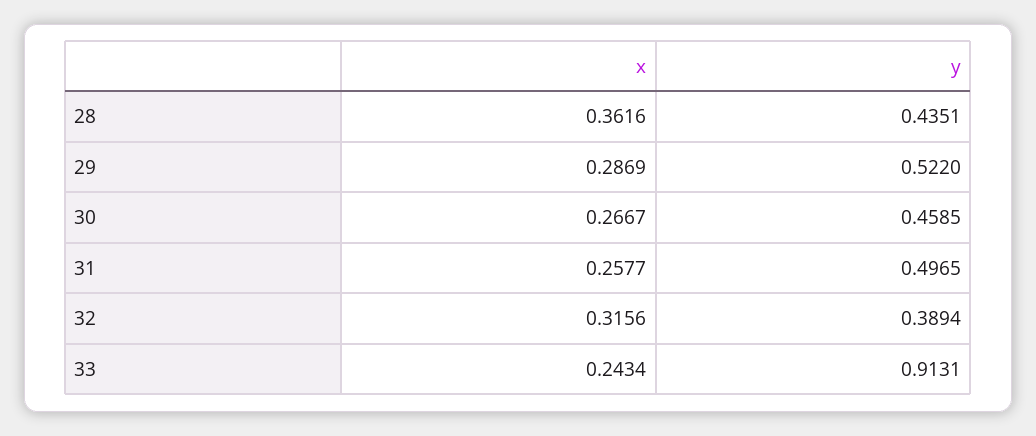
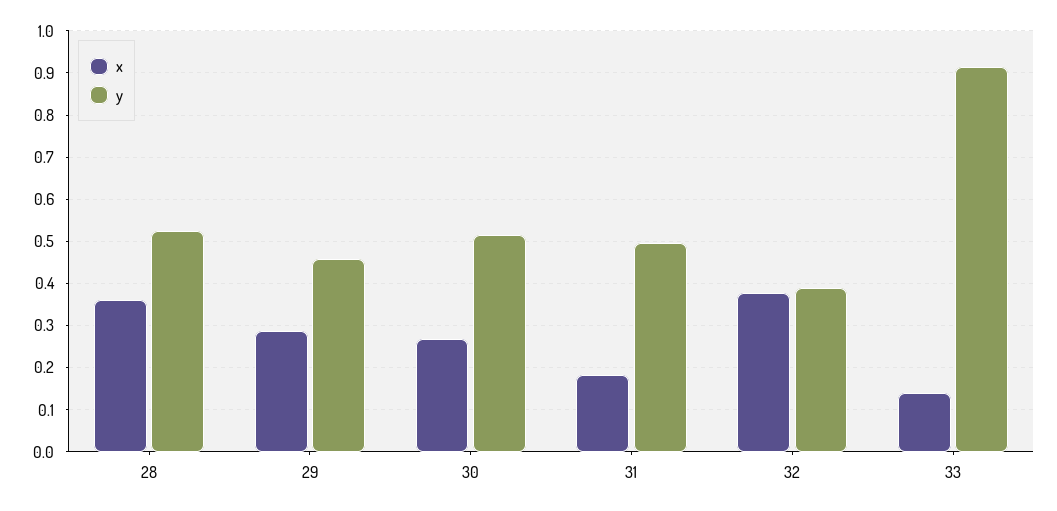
  {
    "x": {
      "28": 0.3616,
      "29": 0.2869,
      "30": 0.2667,
-     "31": 0.2577,
+     "31": 0.18,
-     "32": 0.3156,
+     "32": 0.38,
-     "33": 0.2434
+     "33": 0.14
    },
    "y": {
-     "28": 0.4351,
+     "28": 0.52,
-     "29": 0.522,
+     "29": 0.46,
-     "30": 0.4585,
+     "30": 0.52,
      "31": 0.4965,
      "32": 0.3894,
      "33": 0.9131
    }
  }

